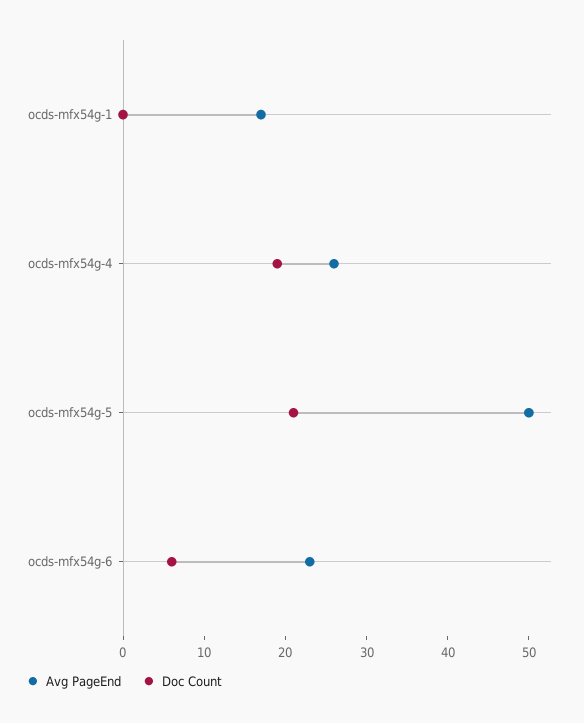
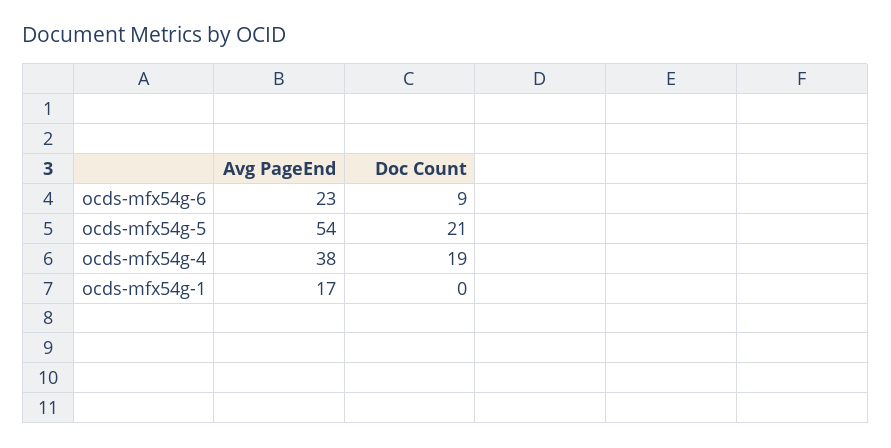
  {
    "Avg PageEnd": {
      "ocds-mfx54g-1": 17,
-     "ocds-mfx54g-4": 26,
+     "ocds-mfx54g-4": 38,
-     "ocds-mfx54g-5": 50,
+     "ocds-mfx54g-5": 54,
      "ocds-mfx54g-6": 23
    },
    "Doc Count": {
      "ocds-mfx54g-1": 0,
      "ocds-mfx54g-4": 19,
      "ocds-mfx54g-5": 21,
-     "ocds-mfx54g-6": 6
+     "ocds-mfx54g-6": 9
    }
  }

